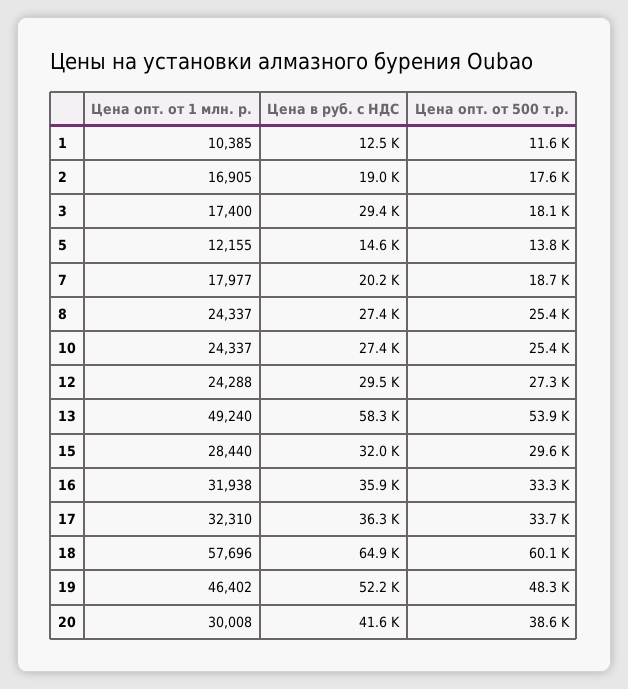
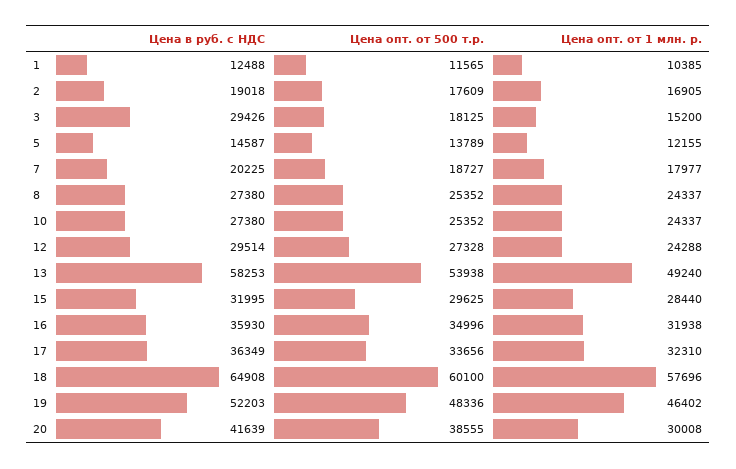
  {
    "Цена опт. от 1 млн. р.": {
      "1": 10385,
      "2": 16905,
-     "3": 17400,
+     "3": 15200,
      "5": 12155,
      "7": 17977,
      "8": 24337,
      "10": 24337,
      "12": 24288,
      "13": 49240,
      "15": 28440,
      "16": 31938,
      "17": 32310,
      "18": 57696,
      "19": 46402,
      "20": 30008
    },
    "Цена в руб. с НДС": {
      "1": 12488,
      "2": 19018,
      "3": 29426,
      "5": 14587,
      "7": 20225,
      "8": 27380,
      "10": 27380,
      "12": 29514,
      "13": 58253,
      "15": 31995,
      "16": 35930,
      "17": 36349,
      "18": 64908,
      "19": 52203,
      "20": 41639
    },
    "Цена опт. от 500 т.р.": {
      "1": 11565,
      "2": 17609,
      "3": 18125,
      "5": 13789,
      "7": 18727,
      "8": 25352,
      "10": 25352,
      "12": 27328,
      "13": 53938,
      "15": 29625,
-     "16": 33300,
+     "16": 34996,
      "17": 33656,
      "18": 60100,
      "19": 48336,
      "20": 38555
    }
  }

